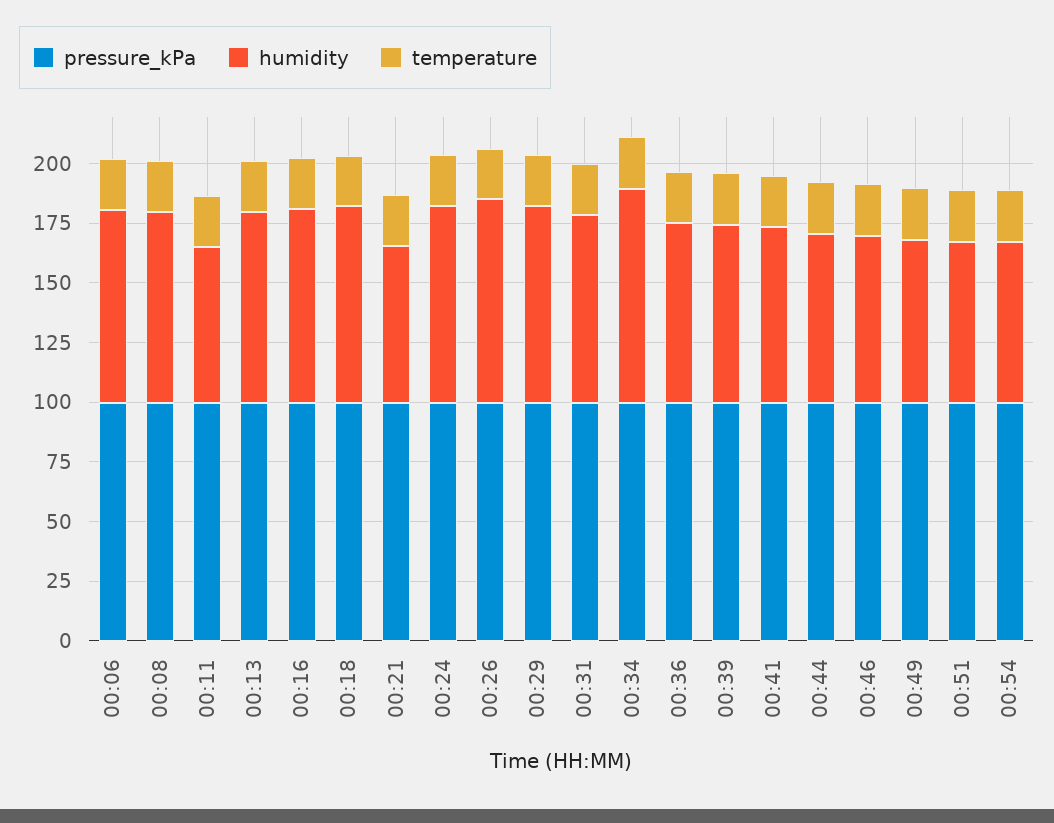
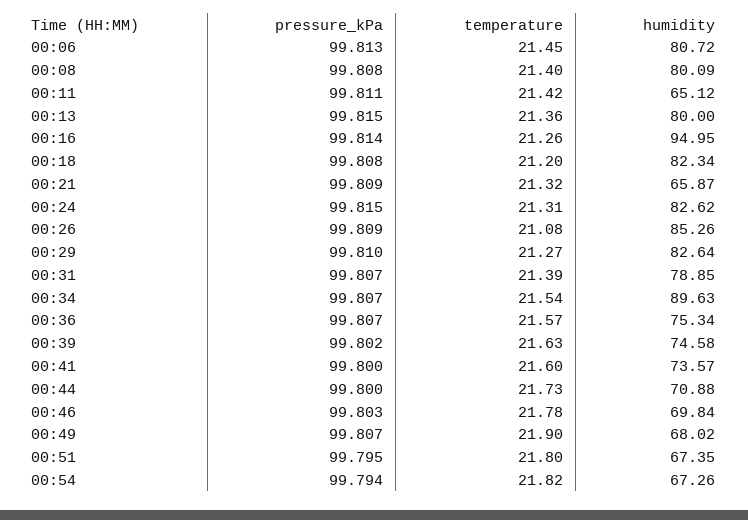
  {
    "pressure_kPa": {
      "00:06": 99.813,
      "00:08": 99.808,
      "00:11": 99.811,
      "00:13": 99.815,
      "00:16": 99.814,
      "00:18": 99.808,
      "00:21": 99.809,
      "00:24": 99.815,
      "00:26": 99.809,
      "00:29": 99.81,
      "00:31": 99.807,
      "00:34": 99.807,
      "00:36": 99.807,
      "00:39": 99.802,
      "00:41": 99.8,
      "00:44": 99.8,
      "00:46": 99.803,
      "00:49": 99.807,
      "00:51": 99.795,
      "00:54": 99.794
    },
    "humidity": {
      "00:06": 80.72,
      "00:08": 80.09,
      "00:11": 65.12,
      "00:13": 80,
-     "00:16": 80,
+     "00:16": 94.95,
      "00:18": 82.34,
      "00:21": 65.87,
      "00:24": 82.62,
      "00:26": 85.26,
      "00:29": 82.64,
      "00:31": 78.85,
      "00:34": 89.63,
      "00:36": 75.34,
      "00:39": 74.58,
      "00:41": 73.57,
      "00:44": 70.88,
      "00:46": 69.84,
      "00:49": 68.02,
      "00:51": 67.35,
      "00:54": 67.26
    },
    "temperature": {
      "00:06": 21.45,
      "00:08": 21.4,
      "00:11": 21.42,
      "00:13": 21.36,
      "00:16": 21.26,
      "00:18": 21.2,
      "00:21": 21.32,
      "00:24": 21.31,
      "00:26": 21.08,
      "00:29": 21.27,
      "00:31": 21.39,
      "00:34": 21.54,
      "00:36": 21.57,
      "00:39": 21.63,
      "00:41": 21.6,
      "00:44": 21.73,
      "00:46": 21.78,
      "00:49": 21.9,
      "00:51": 21.8,
      "00:54": 21.82
    }
  }

